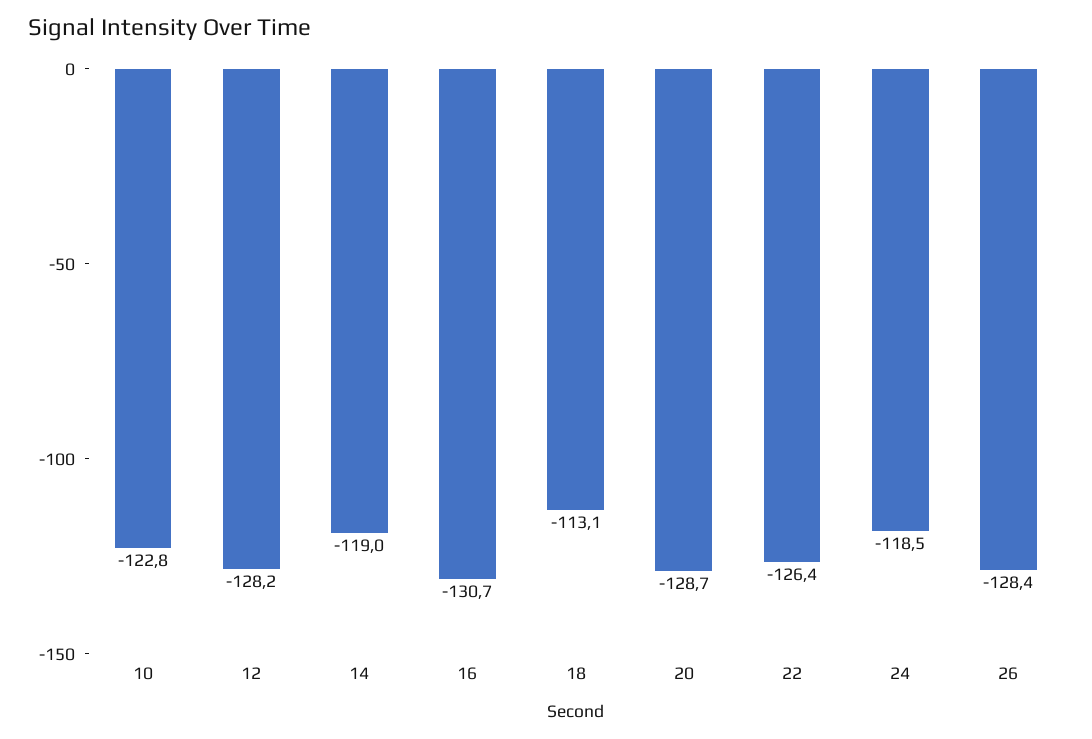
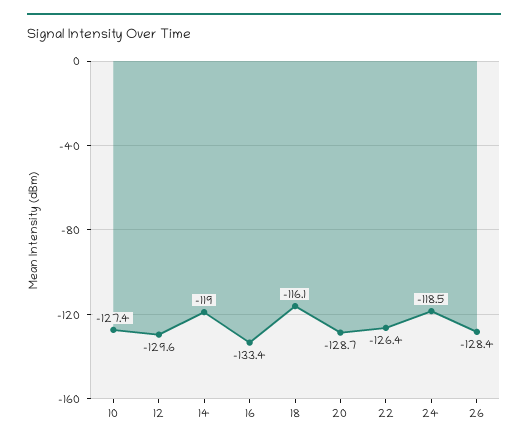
  {
-   "10": -122.8,
+   "10": -127.4,
-   "12": -128.2,
+   "12": -129.6,
    "14": -119,
-   "16": -130.7,
+   "16": -133.4,
-   "18": -113.1,
+   "18": -116.1,
    "20": -128.7,
    "22": -126.4,
    "24": -118.5,
    "26": -128.4
  }

